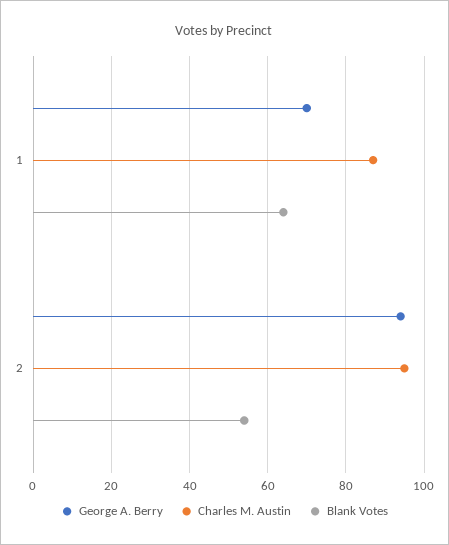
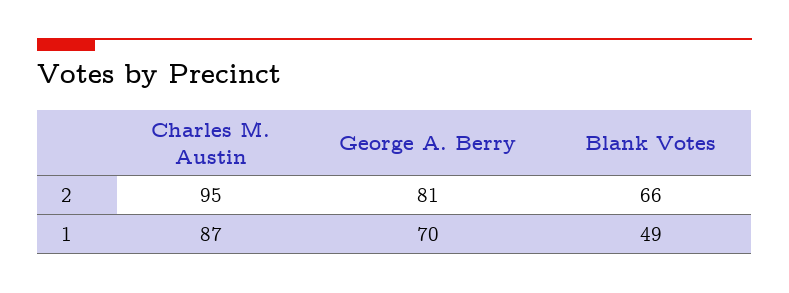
  {
    "George A. Berry": {
      "1": 70,
-     "2": 95
+     "2": 81
    },
    "Charles M. Austin": {
      "1": 87,
      "2": 95
    },
    "Blank Votes": {
-     "1": 65,
+     "1": 49,
-     "2": 55
+     "2": 66
    }
  }

